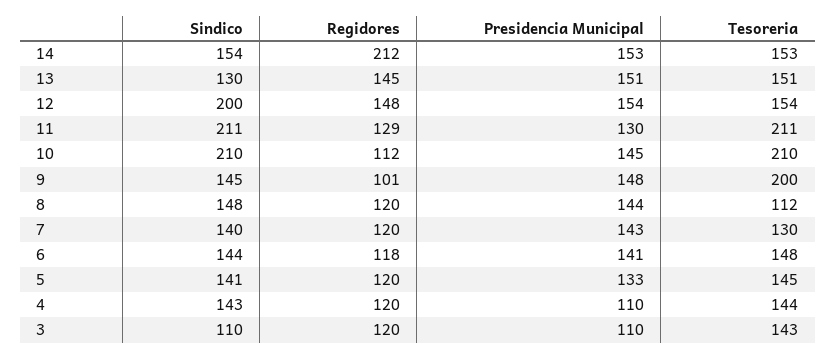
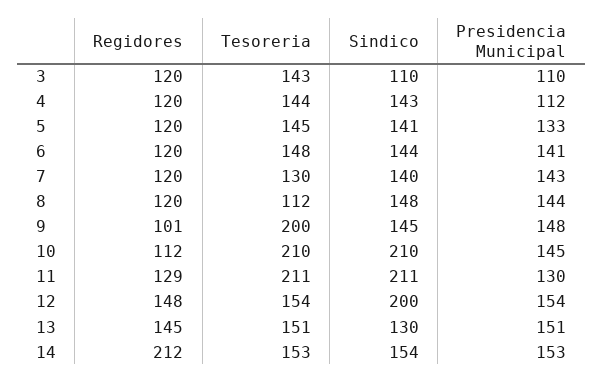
  {
    "Sindico": {
      "14": 154,
      "13": 130,
      "12": 200,
      "11": 211,
      "10": 210,
      "9": 145,
      "8": 148,
      "7": 140,
      "6": 144,
      "5": 141,
      "4": 143,
      "3": 110
    },
    "Regidores": {
      "14": 212,
      "13": 145,
      "12": 148,
      "11": 129,
      "10": 112,
      "9": 101,
      "8": 120,
      "7": 120,
-     "6": 118,
+     "6": 120,
      "5": 120,
      "4": 120,
      "3": 120
    },
    "Presidencia Municipal": {
      "14": 153,
      "13": 151,
      "12": 154,
      "11": 130,
      "10": 145,
      "9": 148,
      "8": 144,
      "7": 143,
      "6": 141,
      "5": 133,
-     "4": 110,
+     "4": 112,
      "3": 110
    },
    "Tesoreria": {
      "14": 153,
      "13": 151,
      "12": 154,
      "11": 211,
      "10": 210,
      "9": 200,
      "8": 112,
      "7": 130,
      "6": 148,
      "5": 145,
      "4": 144,
      "3": 143
    }
  }

